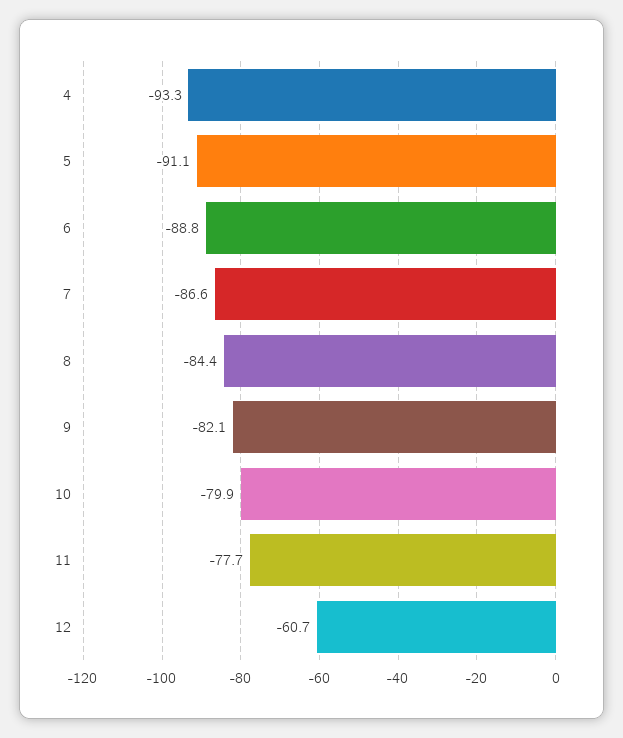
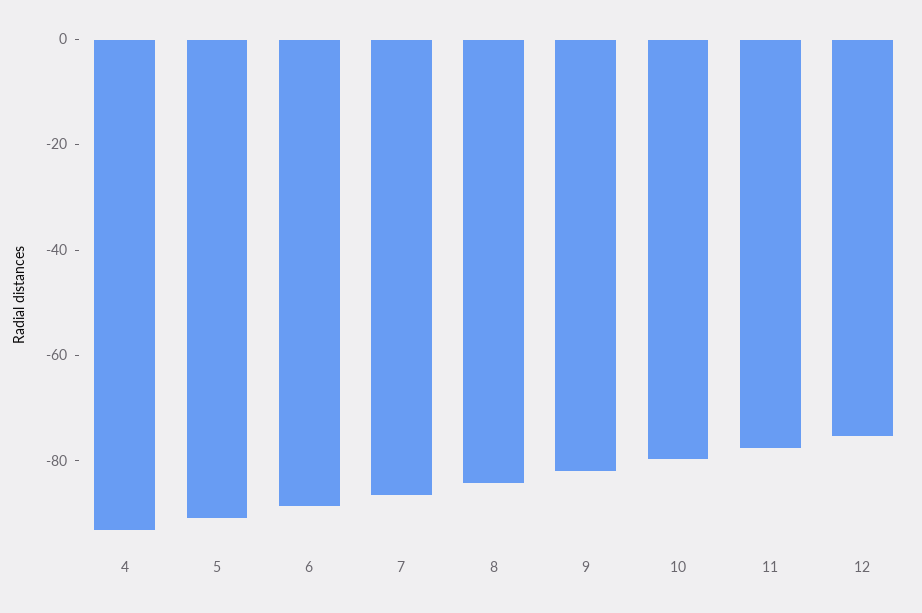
  {
    "4": -93.3,
    "5": -91.1,
    "6": -88.8,
    "7": -86.6,
    "8": -84.4,
    "9": -82.1,
    "10": -79.9,
    "11": -77.7,
-   "12": -60.7
+   "12": -75
  }

